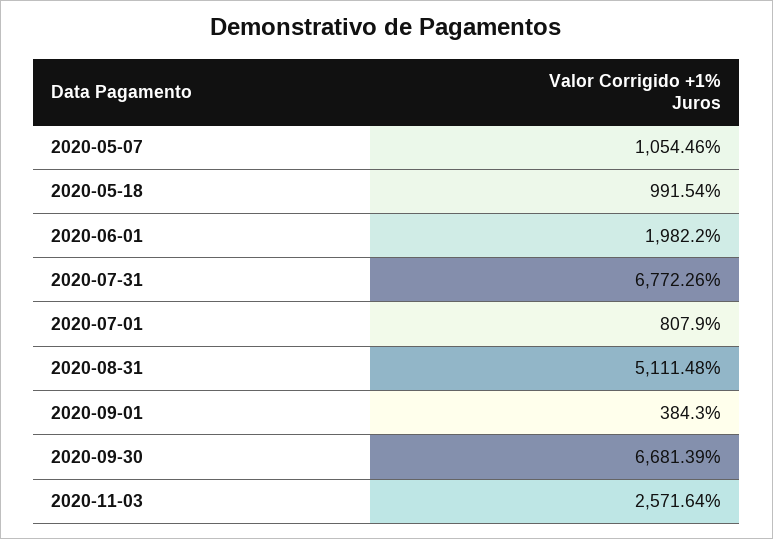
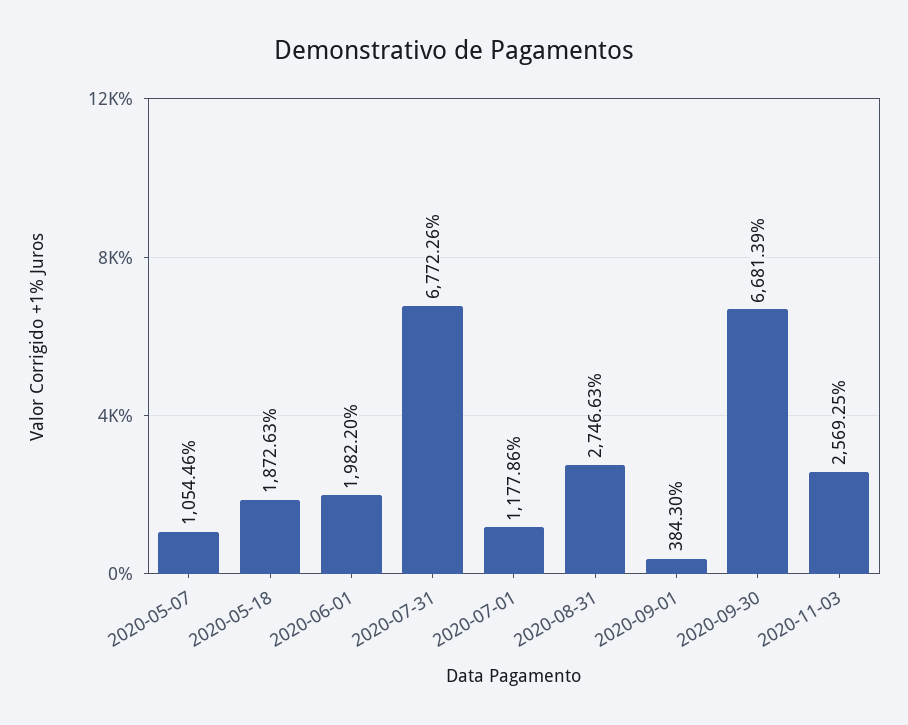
  {
    "2020-05-07": 1054.46,
-   "2020-05-18": 991.54,
+   "2020-05-18": 1872.63,
    "2020-06-01": 1982.2,
    "2020-07-31": 6772.26,
-   "2020-07-01": 807.9,
+   "2020-07-01": 1177.86,
-   "2020-08-31": 5111.48,
+   "2020-08-31": 2746.63,
    "2020-09-01": 384.3,
    "2020-09-30": 6681.39,
-   "2020-11-03": 2571.64
+   "2020-11-03": 2569.25
  }

